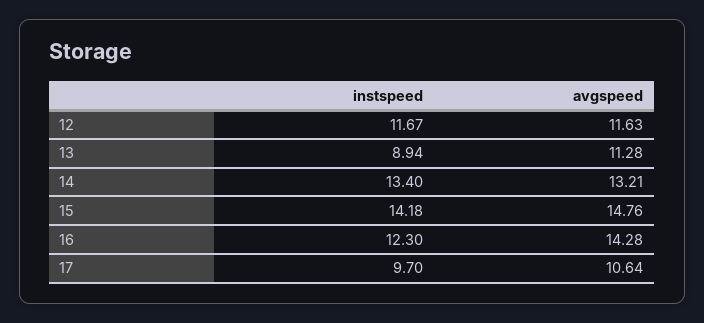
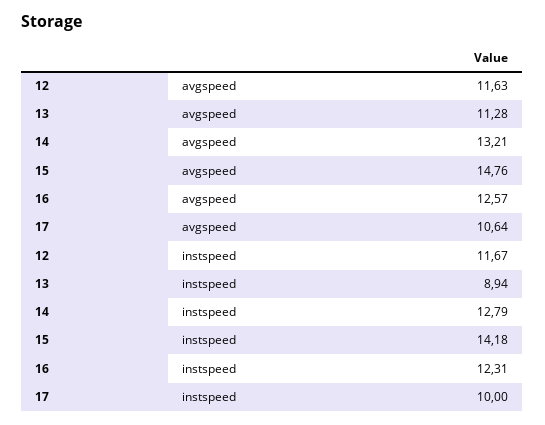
  {
    "instspeed": {
      "12": 11.67,
      "13": 8.94,
-     "14": 13.4,
+     "14": 12.79,
      "15": 14.18,
-     "16": 12.3,
+     "16": 12.31,
-     "17": 9.7
+     "17": 10
    },
    "avgspeed": {
      "12": 11.63,
      "13": 11.28,
      "14": 13.21,
      "15": 14.76,
-     "16": 14.28,
+     "16": 12.57,
      "17": 10.64
    }
  }

